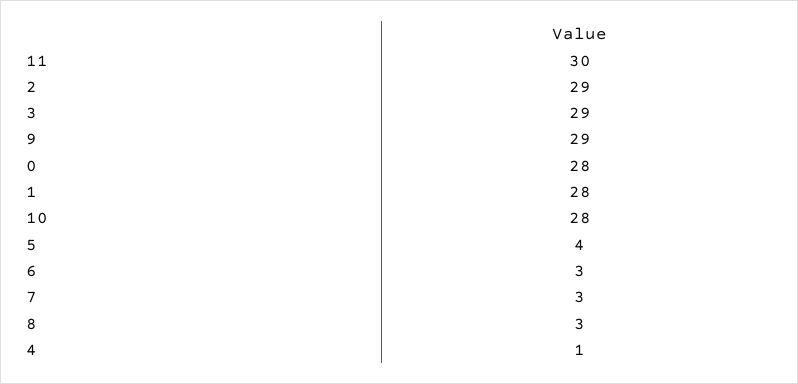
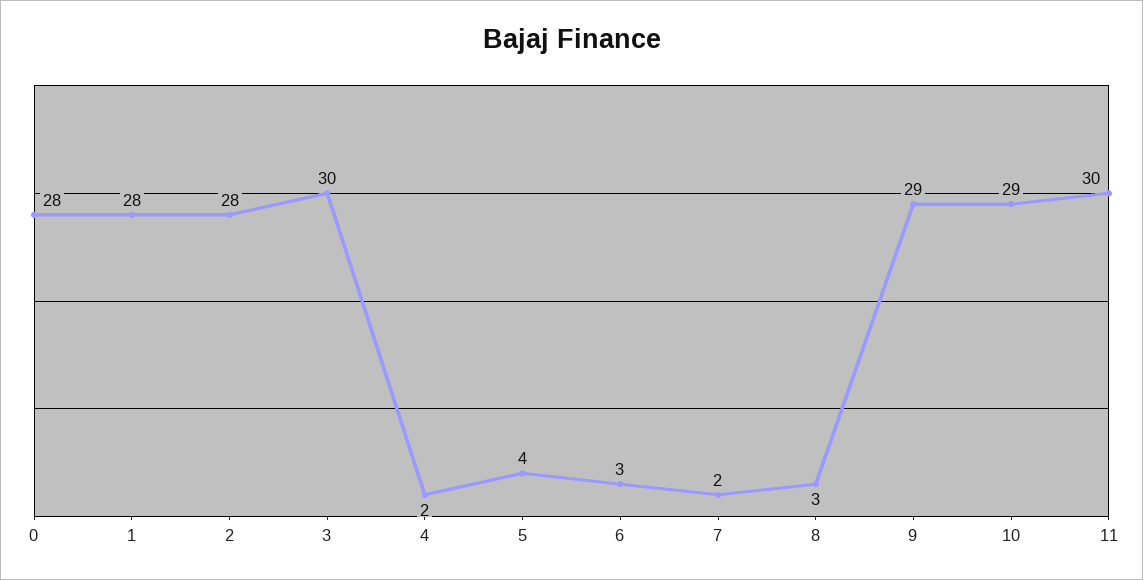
  {
    "11": 30,
-   "2": 29,
+   "2": 28,
-   "3": 29,
+   "3": 30,
    "9": 29,
    "0": 28,
    "1": 28,
-   "10": 28,
+   "10": 29,
    "5": 4,
    "6": 3,
-   "7": 3,
+   "7": 2,
    "8": 3,
-   "4": 1
+   "4": 2
  }

